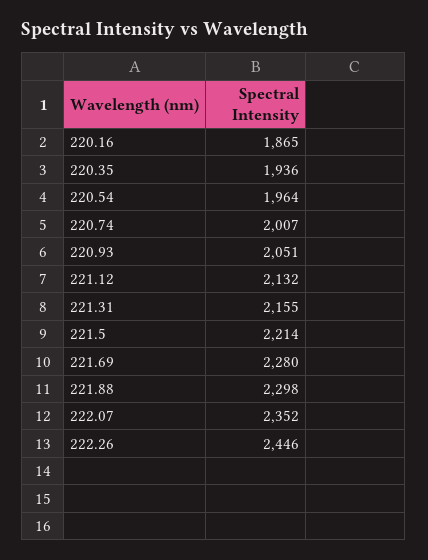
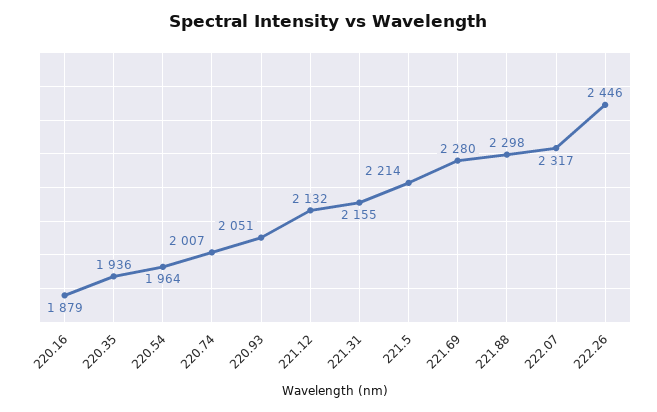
  {
-   "220.16": 1865,
+   "220.16": 1879,
    "220.35": 1936,
    "220.54": 1964,
    "220.74": 2007,
    "220.93": 2051,
    "221.12": 2132,
    "221.31": 2155,
    "221.5": 2214,
    "221.69": 2280,
    "221.88": 2298,
-   "222.07": 2352,
+   "222.07": 2317,
    "222.26": 2446
  }

